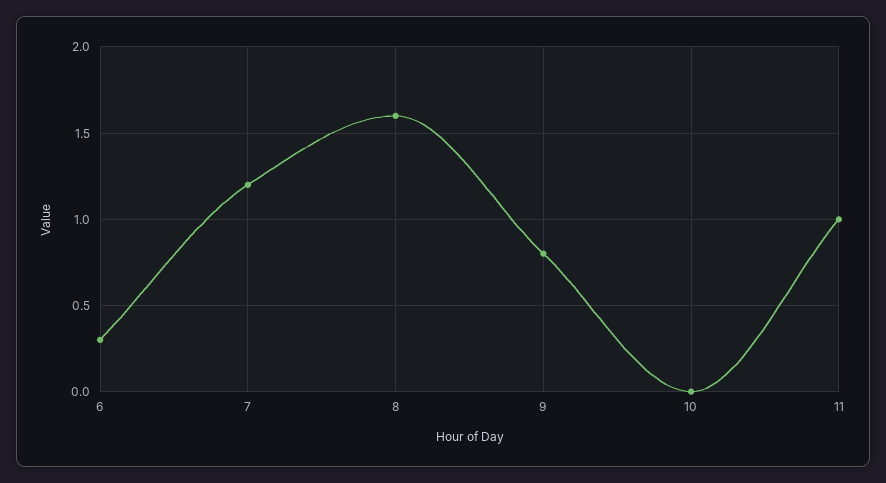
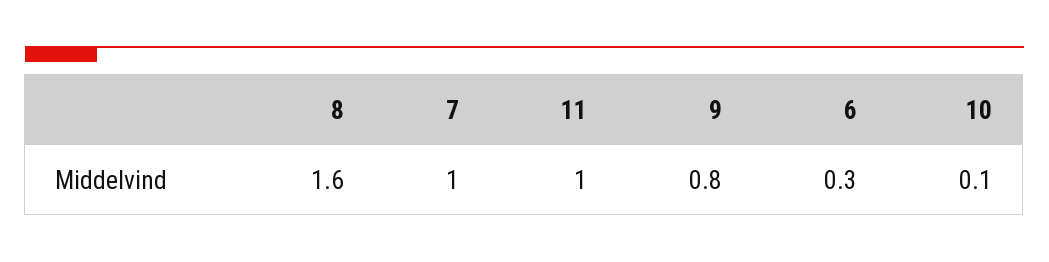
  {
    "6": 0.3,
-   "7": 1.2,
+   "7": 1,
    "8": 1.6,
    "9": 0.8,
-   "10": 0,
+   "10": 0.1,
    "11": 1
  }

